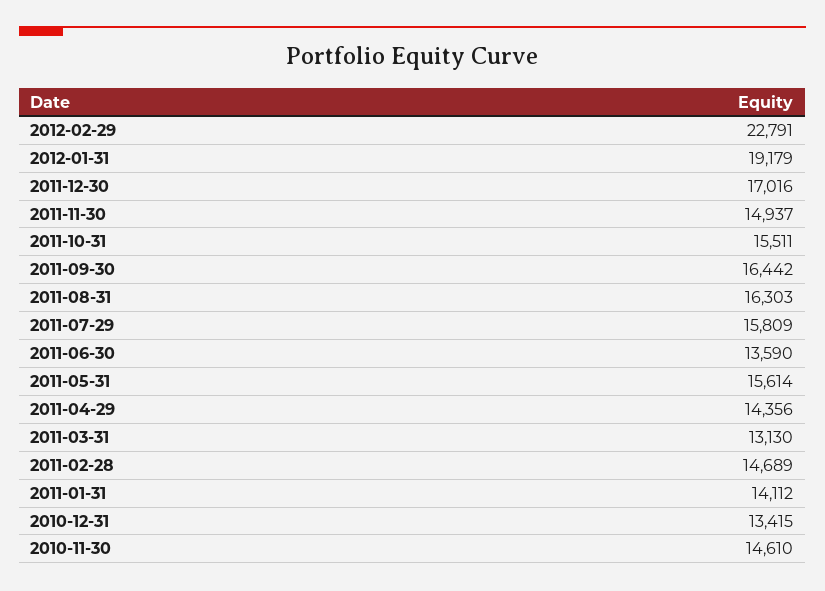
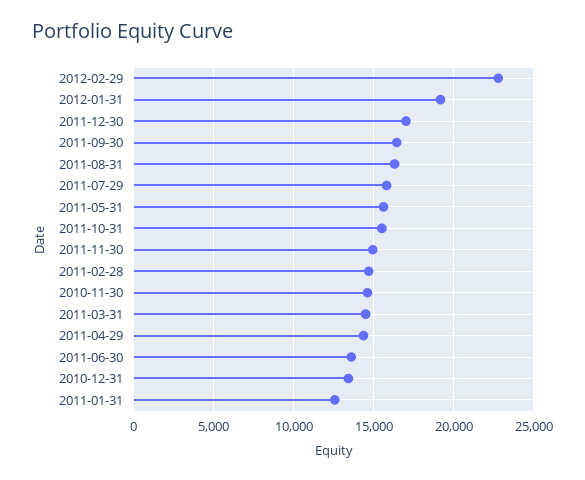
  {
    "2012-02-29": 22791,
    "2012-01-31": 19179,
    "2011-12-30": 17016,
    "2011-11-30": 14937,
    "2011-10-31": 15511,
    "2011-09-30": 16442,
    "2011-08-31": 16303,
    "2011-07-29": 15809,
    "2011-06-30": 13590,
    "2011-05-31": 15614,
    "2011-04-29": 14356,
-   "2011-03-31": 13130,
+   "2011-03-31": 14500,
    "2011-02-28": 14689,
-   "2011-01-31": 14112,
+   "2011-01-31": 12500,
    "2010-12-31": 13415,
    "2010-11-30": 14610
  }

